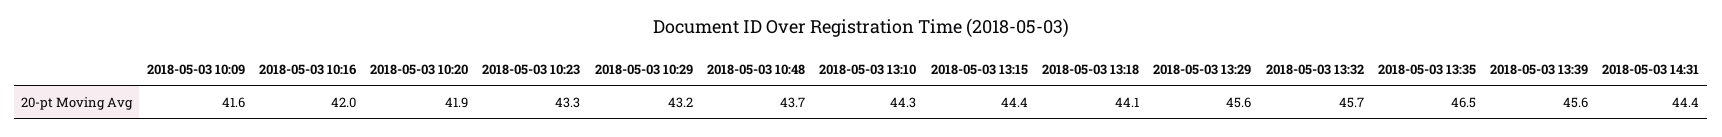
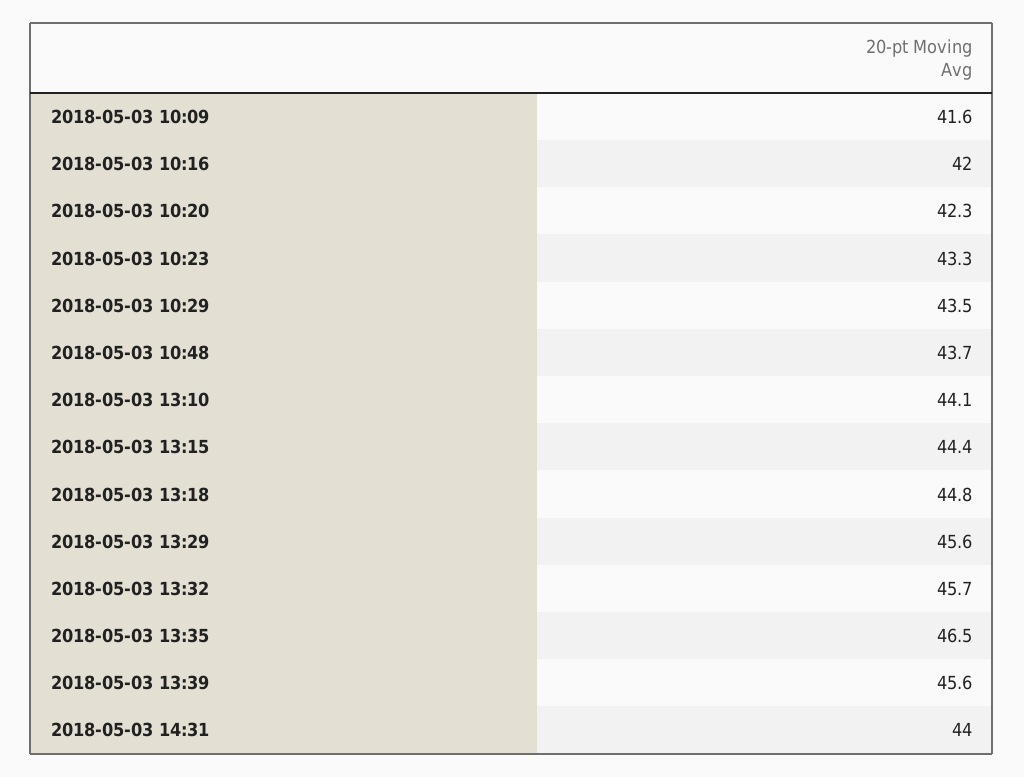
  {
    "2018-05-03 10:09": 41.6,
    "2018-05-03 10:16": 42,
-   "2018-05-03 10:20": 41.9,
+   "2018-05-03 10:20": 42.3,
    "2018-05-03 10:23": 43.3,
-   "2018-05-03 10:29": 43.2,
+   "2018-05-03 10:29": 43.5,
    "2018-05-03 10:48": 43.7,
-   "2018-05-03 13:10": 44.3,
+   "2018-05-03 13:10": 44.1,
    "2018-05-03 13:15": 44.4,
-   "2018-05-03 13:18": 44.1,
+   "2018-05-03 13:18": 44.8,
    "2018-05-03 13:29": 45.6,
    "2018-05-03 13:32": 45.7,
    "2018-05-03 13:35": 46.5,
    "2018-05-03 13:39": 45.6,
-   "2018-05-03 14:31": 44.4
+   "2018-05-03 14:31": 44
  }

